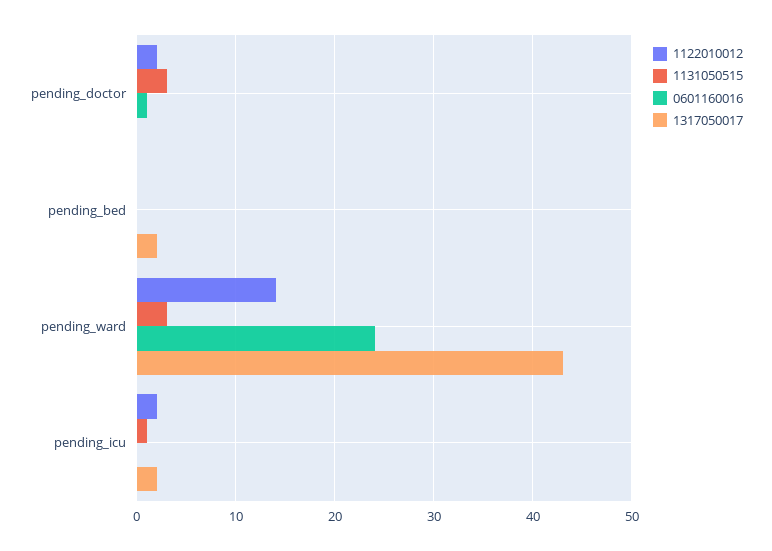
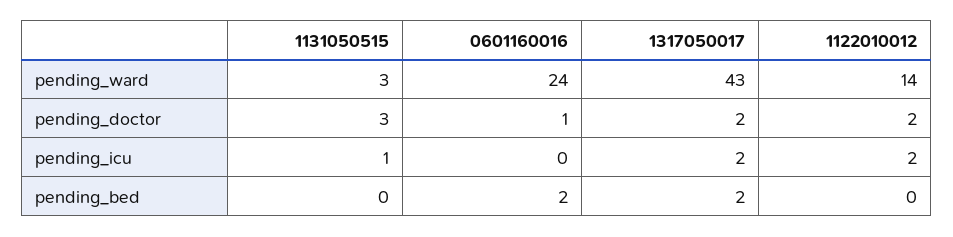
  {
    "1122010012": {
      "pending_doctor": 2,
      "pending_bed": 0,
      "pending_ward": 14,
      "pending_icu": 2
    },
    "1131050515": {
      "pending_doctor": 3,
      "pending_bed": 0,
      "pending_ward": 3,
      "pending_icu": 1
    },
    "0601160016": {
      "pending_doctor": 1,
-     "pending_bed": 0,
+     "pending_bed": 2,
      "pending_ward": 24,
      "pending_icu": 0
    },
    "1317050017": {
-     "pending_doctor": 0,
+     "pending_doctor": 2,
      "pending_bed": 2,
      "pending_ward": 43,
      "pending_icu": 2
    }
  }

